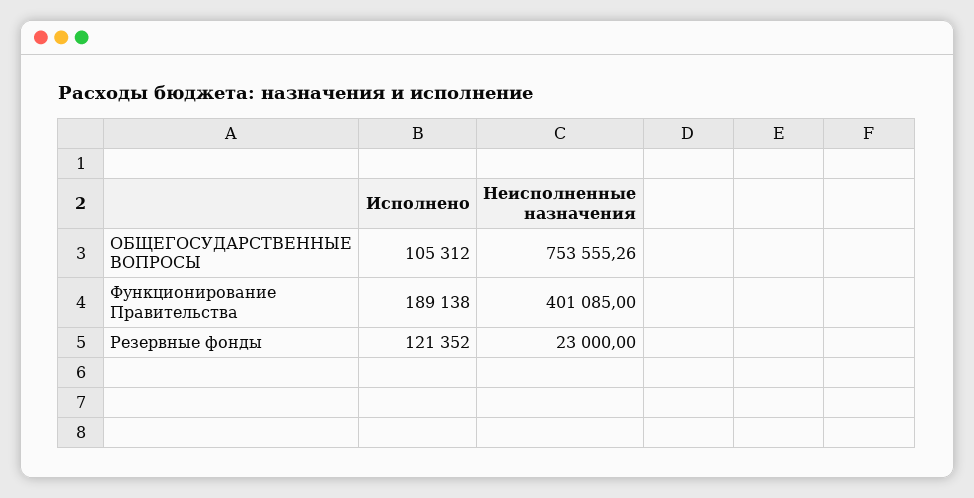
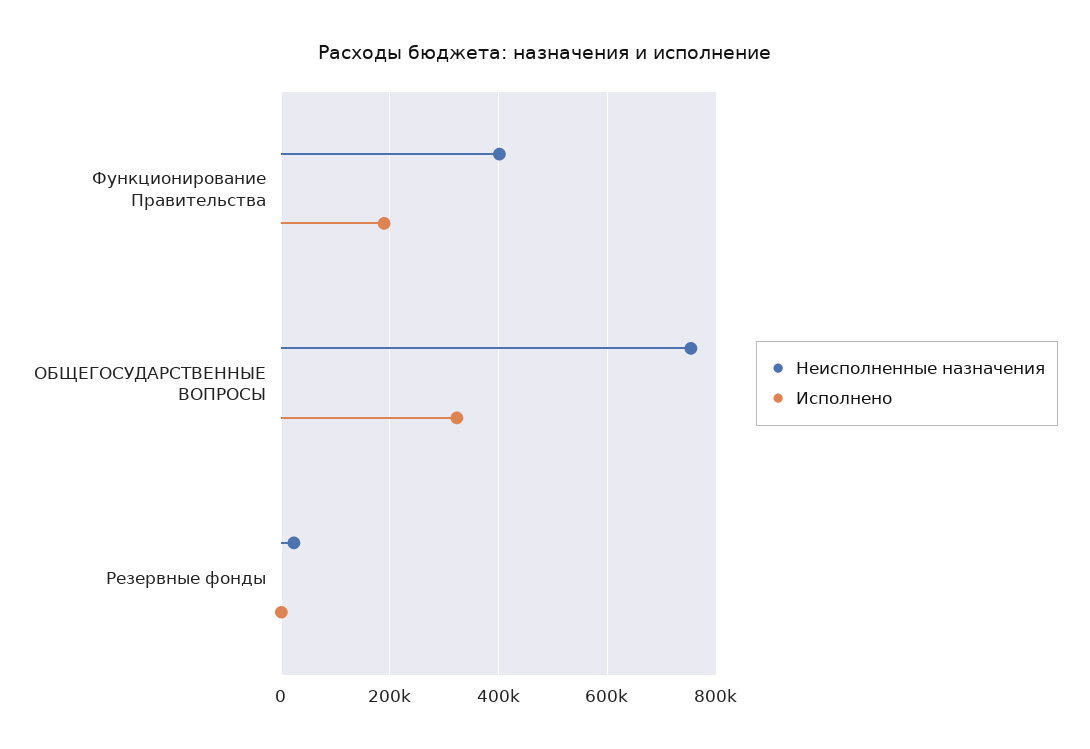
  {
    "Исполнено": {
-     "ОБЩЕГОСУДАРСТВЕННЫЕ ВОПРОСЫ": 105312,
+     "ОБЩЕГОСУДАРСТВЕННЫЕ ВОПРОСЫ": 320000,
      "Функционирование Правительства": 189138,
-     "Резервные фонды": 121352
+     "Резервные фонды": 0
    },
    "Неисполненные назначения": {
      "ОБЩЕГОСУДАРСТВЕННЫЕ ВОПРОСЫ": 753555.26,
      "Функционирование Правительства": 401085,
      "Резервные фонды": 23000
    }
  }

